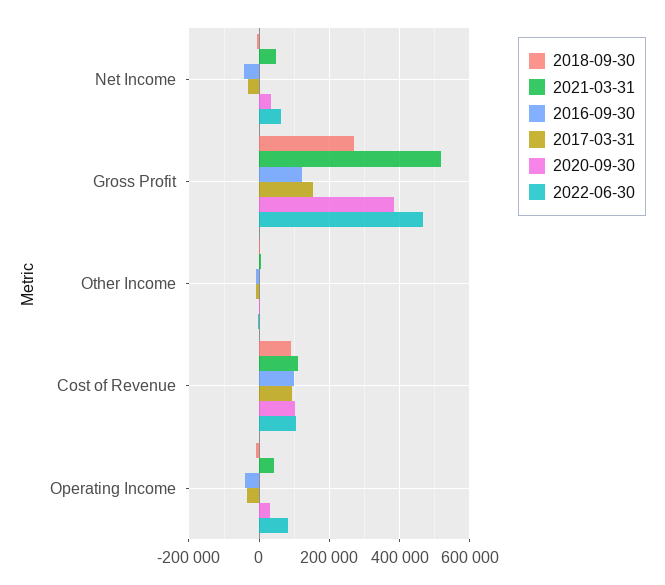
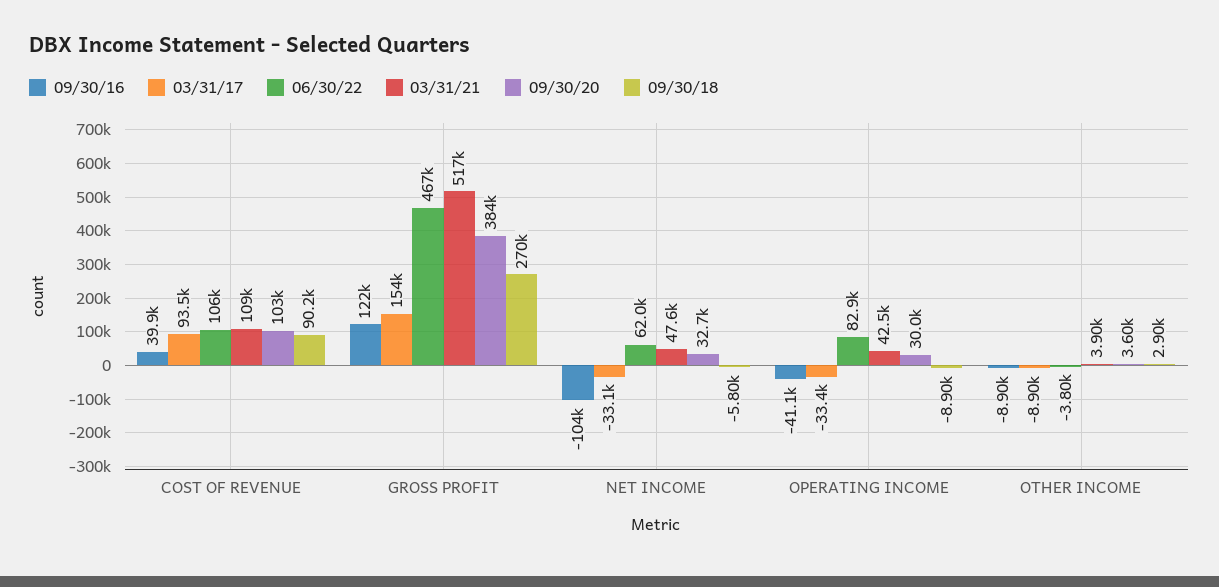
  {
    "2018-09-30": {
      "Net Income": -5800,
      "Gross Profit": 270000,
      "Other Income": 2900,
      "Cost of Revenue": 90200,
      "Operating Income": -8900
    },
    "2021-03-31": {
      "Net Income": 47600,
      "Gross Profit": 517000,
      "Other Income": 3900,
      "Cost of Revenue": 109000,
      "Operating Income": 42500
    },
    "2016-09-30": {
-     "Net Income": -40000,
+     "Net Income": -104000,
      "Gross Profit": 122000,
      "Other Income": -8900,
-     "Cost of Revenue": 100000,
+     "Cost of Revenue": 39900,
      "Operating Income": -41100
    },
    "2017-03-31": {
      "Net Income": -33100,
      "Gross Profit": 154000,
      "Other Income": -8900,
      "Cost of Revenue": 93500,
      "Operating Income": -33400
    },
    "2020-09-30": {
      "Net Income": 32700,
      "Gross Profit": 384000,
      "Other Income": 3600,
      "Cost of Revenue": 103000,
      "Operating Income": 30000
    },
    "2022-06-30": {
      "Net Income": 62000,
      "Gross Profit": 467000,
      "Other Income": -3800,
      "Cost of Revenue": 106000,
      "Operating Income": 82900
    }
  }

